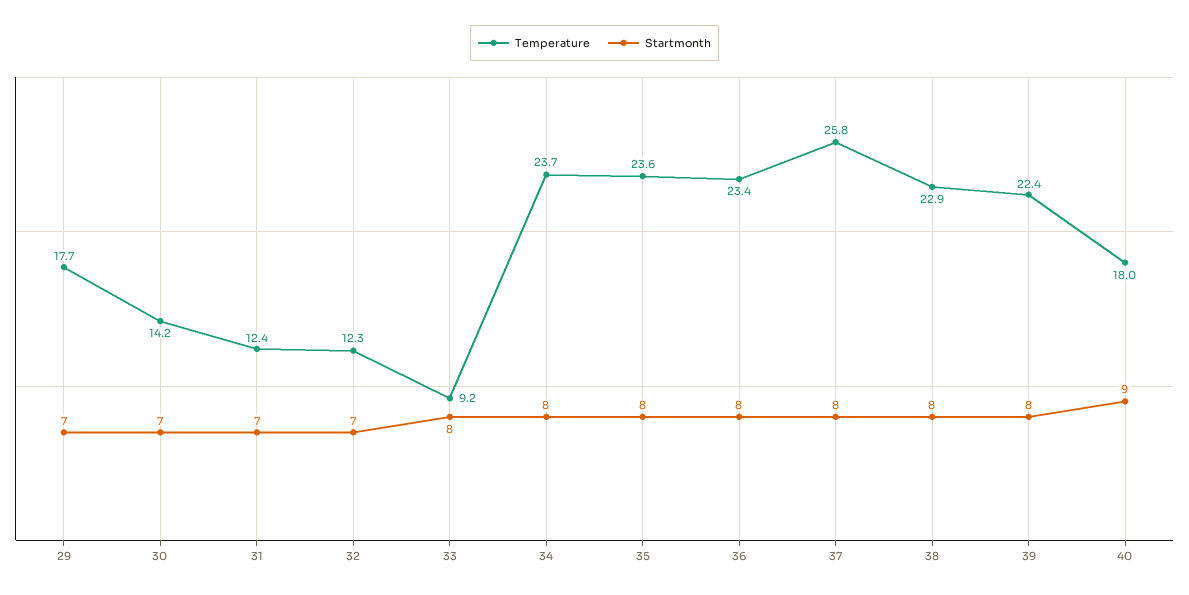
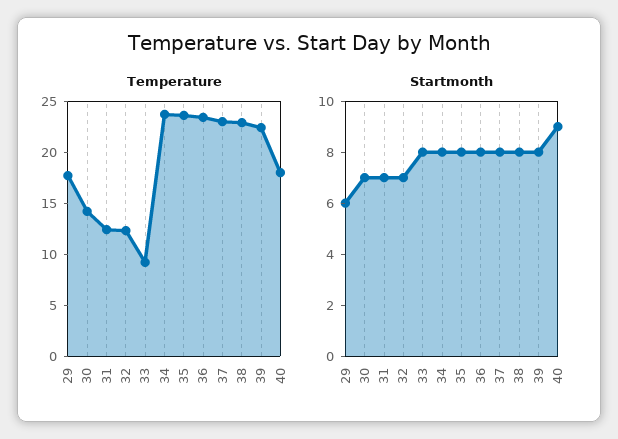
  {
    "Temperature": {
      "29": 17.7,
      "30": 14.2,
      "31": 12.4,
      "32": 12.3,
      "33": 9.2,
      "34": 23.7,
      "35": 23.6,
      "36": 23.4,
-     "37": 25.8,
+     "37": 23,
      "38": 22.9,
      "39": 22.4,
      "40": 18
    },
    "Startmonth": {
-     "29": 7,
+     "29": 6,
      "30": 7,
      "31": 7,
      "32": 7,
      "33": 8,
      "34": 8,
      "35": 8,
      "36": 8,
      "37": 8,
      "38": 8,
      "39": 8,
      "40": 9
    }
  }

